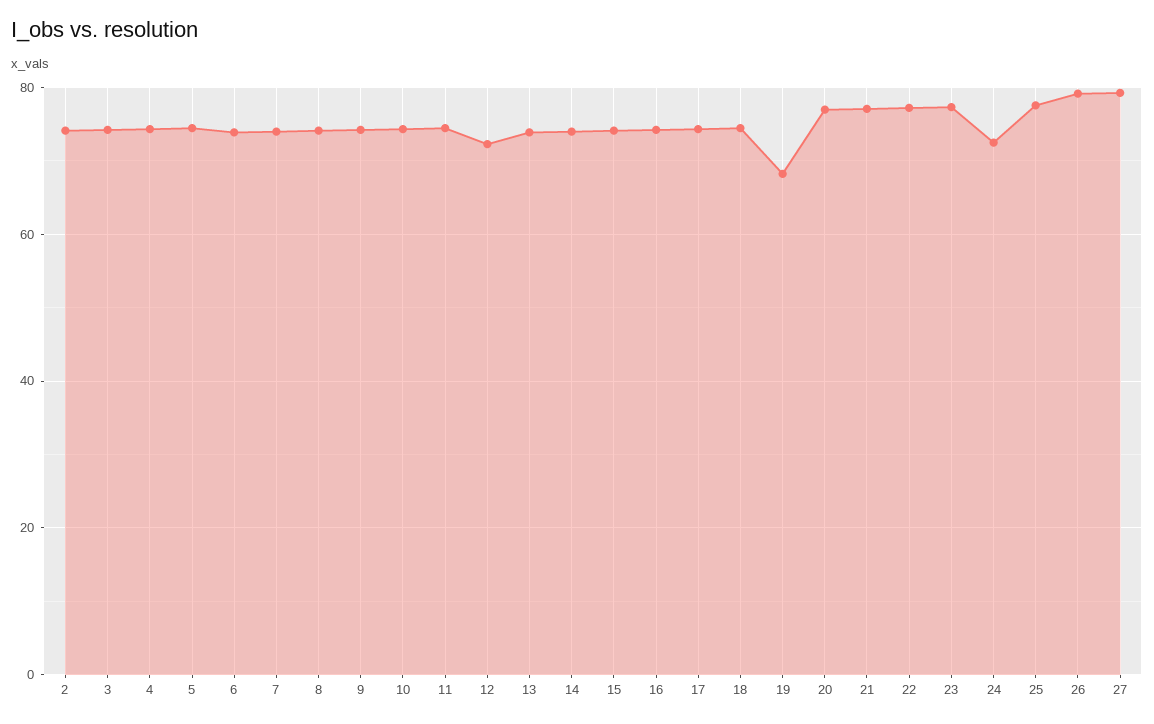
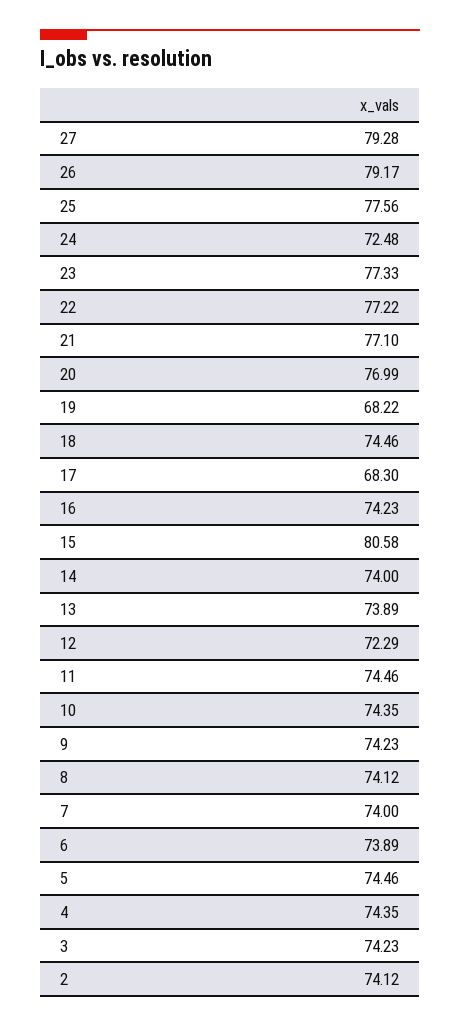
  {
    "2": 74.12,
    "3": 74.23,
    "4": 74.35,
    "5": 74.46,
    "6": 73.89,
    "7": 74,
    "8": 74.12,
    "9": 74.23,
    "10": 74.35,
    "11": 74.46,
    "12": 72.29,
    "13": 73.89,
    "14": 74,
-   "15": 74,
+   "15": 80.58,
    "16": 74.23,
-   "17": 74,
+   "17": 68.3,
    "18": 74.46,
    "19": 68.22,
    "20": 76.99,
    "21": 77.1,
    "22": 77.22,
    "23": 77.33,
    "24": 72.48,
    "25": 77.56,
    "26": 79.17,
    "27": 79.28
  }

